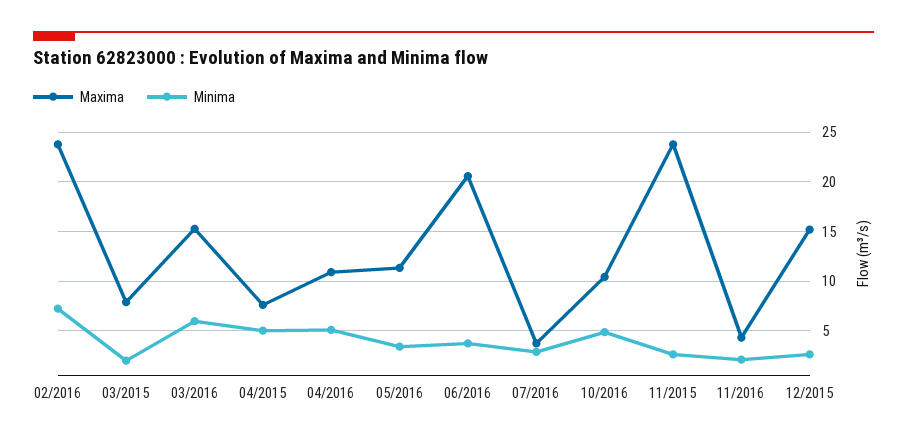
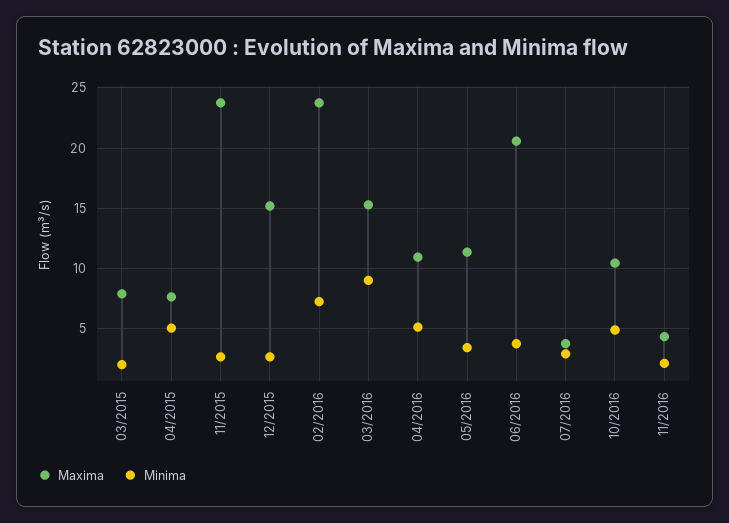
  {
    "Maxima": {
      "02/2016": 24,
      "03/2015": 8,
      "03/2016": 15.5,
      "04/2015": 7.5,
      "04/2016": 11,
      "05/2016": 11.5,
      "06/2016": 20.5,
      "07/2016": 3.5,
      "10/2016": 10.5,
      "11/2015": 24,
      "11/2016": 4.5,
      "12/2015": 15
    },
    "Minima": {
      "02/2016": 7,
      "03/2015": 2,
-     "03/2016": 6,
+     "03/2016": 9,
      "04/2015": 5,
      "04/2016": 5,
      "05/2016": 3.5,
      "06/2016": 3.5,
      "07/2016": 3,
      "10/2016": 5,
      "11/2015": 2.5,
      "11/2016": 2,
      "12/2015": 2.5
    }
  }

